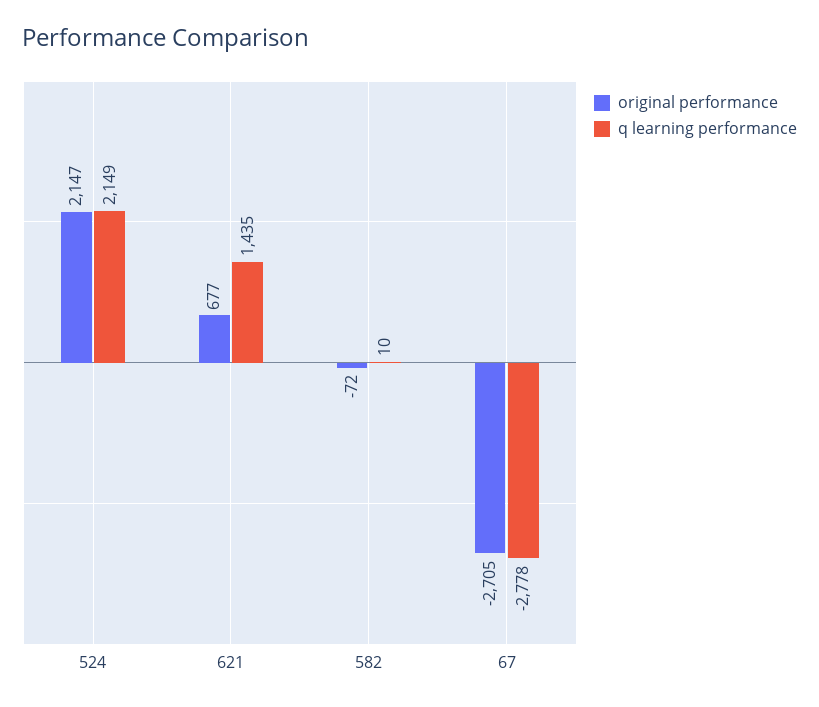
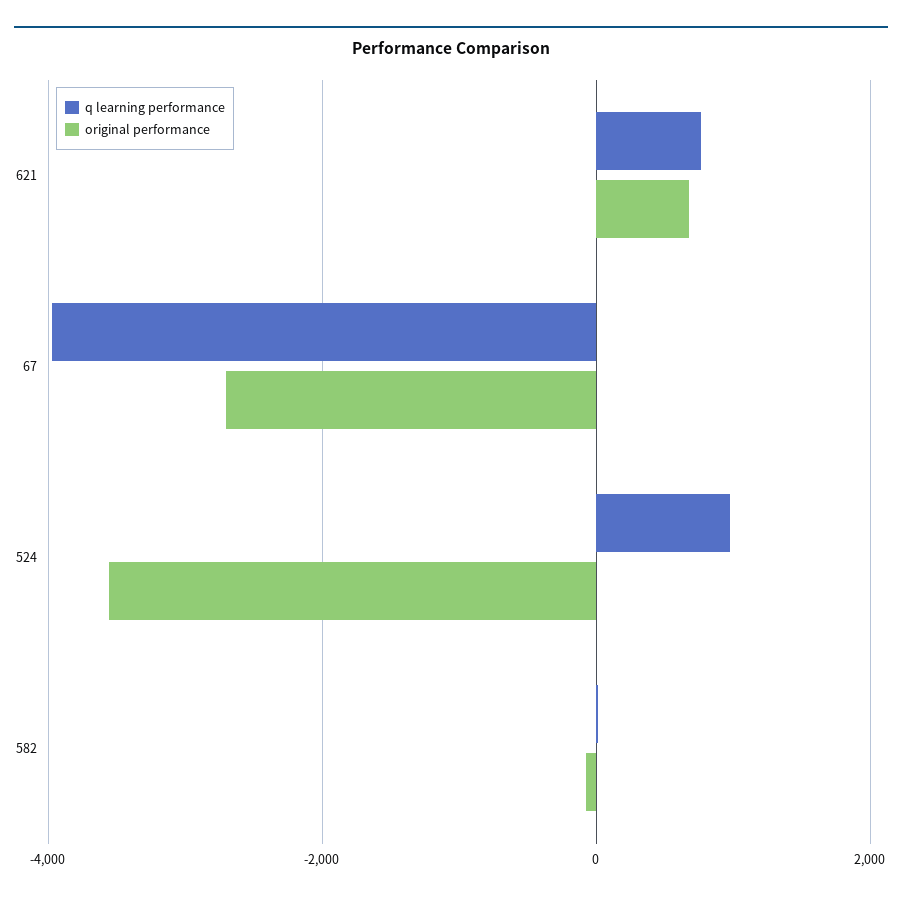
  {
    "original performance": {
-     "524": 2147,
+     "524": -3600,
      "621": 677,
      "582": -72,
      "67": -2705
    },
    "q learning performance": {
-     "524": 2149,
+     "524": 1000,
-     "621": 1435,
+     "621": 800,
      "582": 10,
-     "67": -2778
+     "67": -4000
    }
  }

